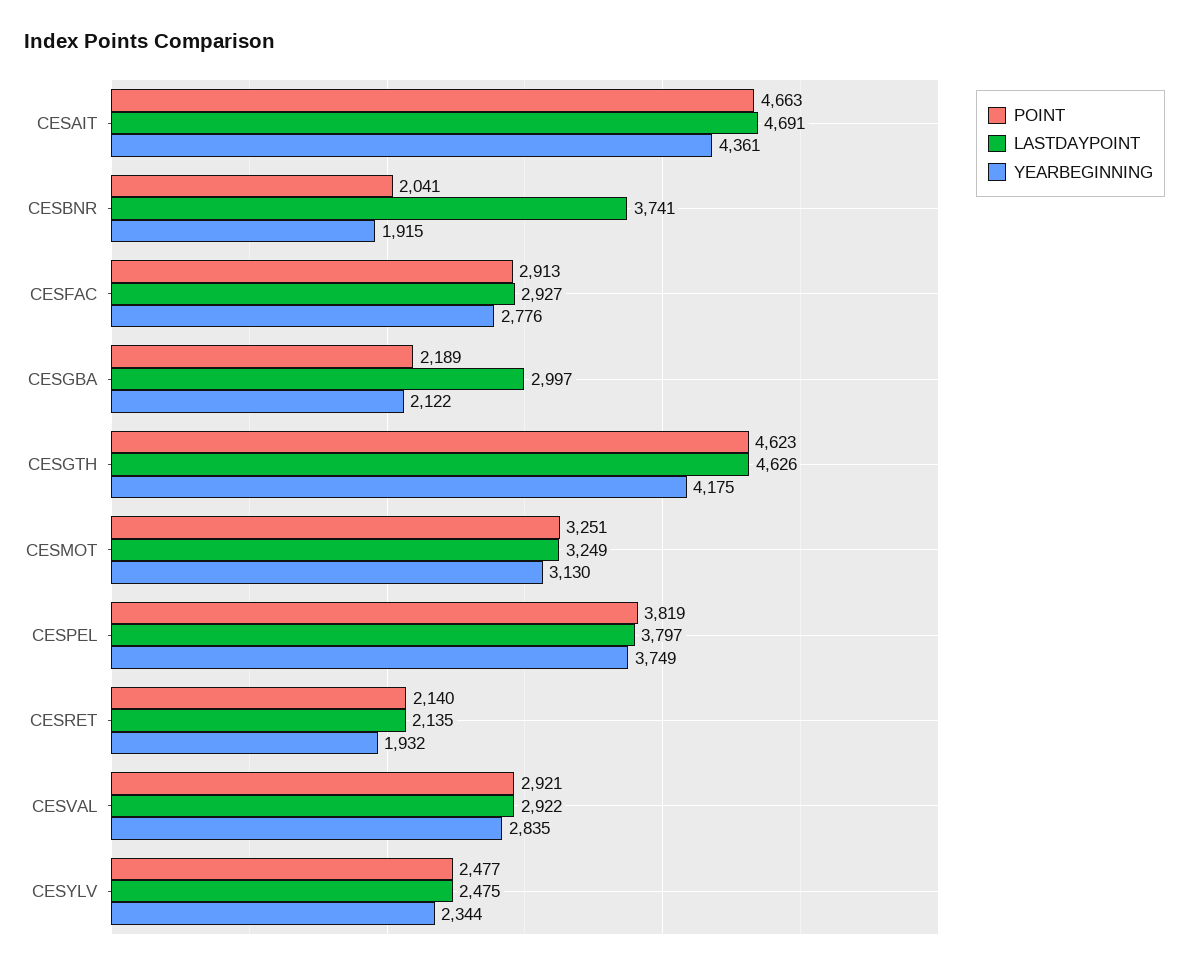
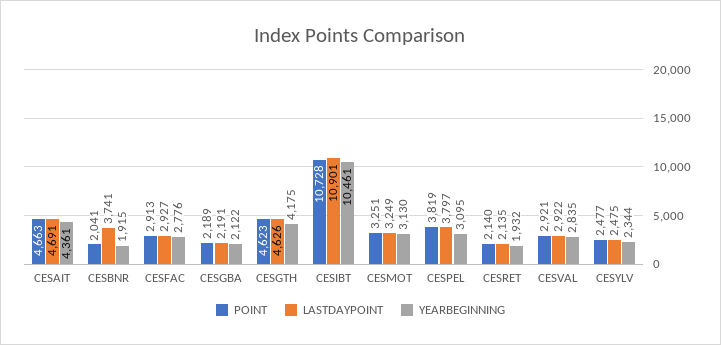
  {
    "POINT": {
      "CESAIT": 4663,
      "CESBNR": 2041,
      "CESFAC": 2913,
      "CESGBA": 2189,
      "CESGTH": 4623,
      "CESMOT": 3251,
      "CESPEL": 3819,
      "CESRET": 2140,
      "CESVAL": 2921,
-     "CESYLV": 2477
+     "CESYLV": 2477,
+     "CESIBT": 10728
    },
    "LASTDAYPOINT": {
      "CESAIT": 4691,
      "CESBNR": 3741,
      "CESFAC": 2927,
-     "CESGBA": 2997,
+     "CESGBA": 2191,
      "CESGTH": 4626,
      "CESMOT": 3249,
      "CESPEL": 3797,
      "CESRET": 2135,
      "CESVAL": 2922,
-     "CESYLV": 2475
+     "CESYLV": 2475,
+     "CESIBT": 10901
    },
    "YEARBEGINNING": {
      "CESAIT": 4361,
      "CESBNR": 1915,
      "CESFAC": 2776,
      "CESGBA": 2122,
      "CESGTH": 4175,
      "CESMOT": 3130,
-     "CESPEL": 3749,
+     "CESPEL": 3095,
      "CESRET": 1932,
      "CESVAL": 2835,
-     "CESYLV": 2344
+     "CESYLV": 2344,
+     "CESIBT": 10461
    }
  }

